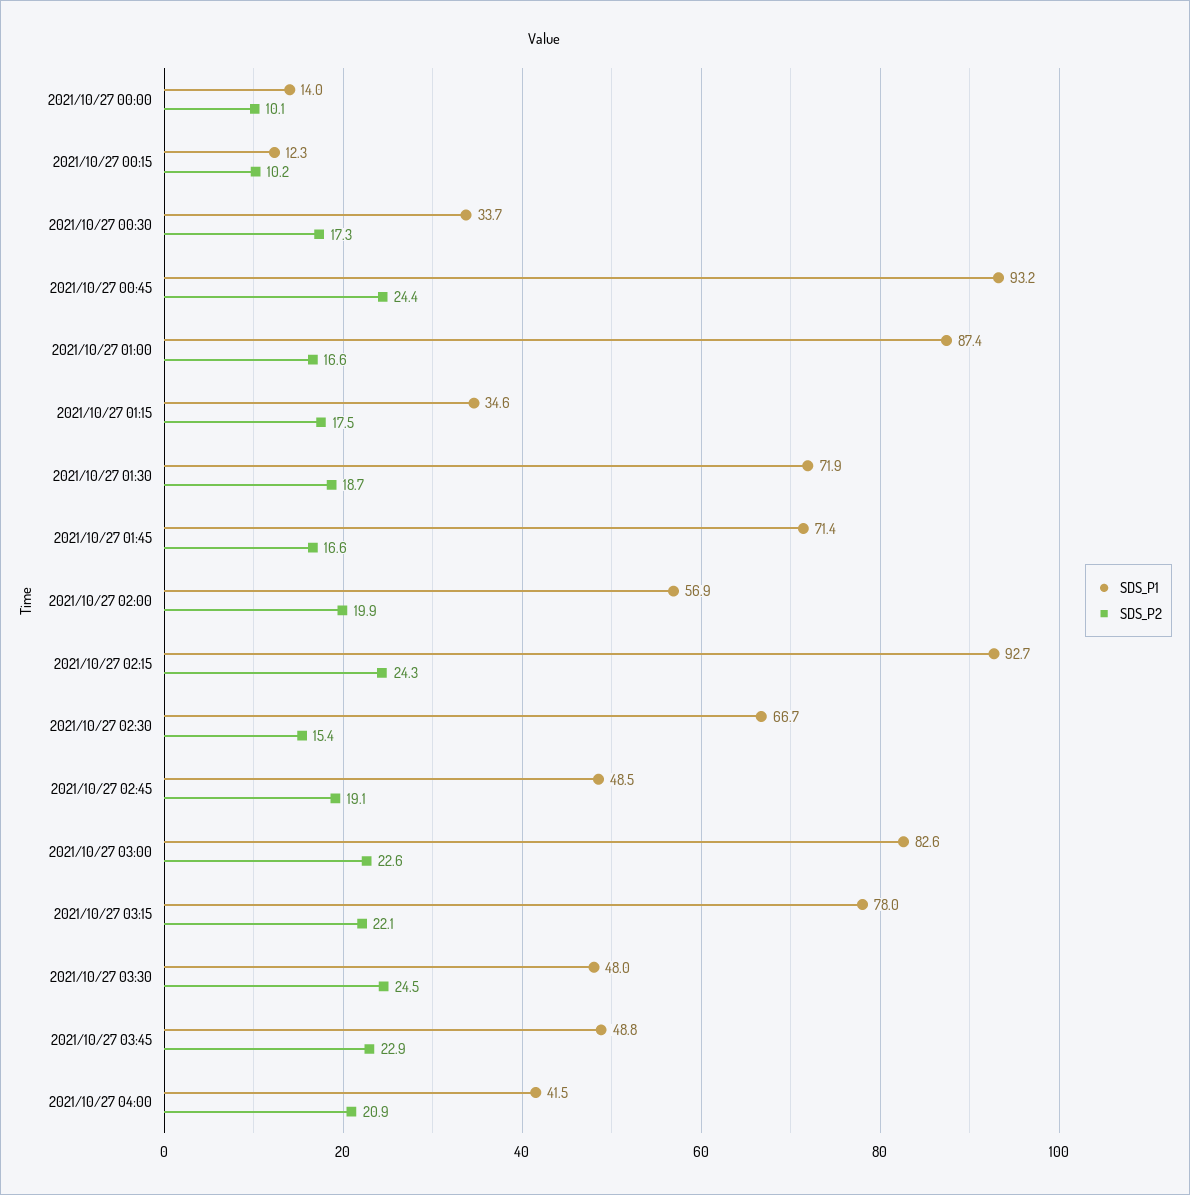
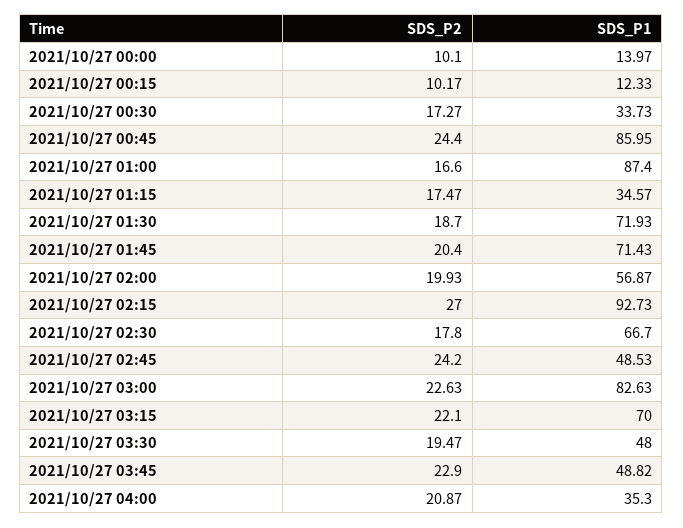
  {
    "SDS_P1": {
      "2021/10/27 00:00": 13.97,
      "2021/10/27 00:15": 12.33,
      "2021/10/27 00:30": 33.73,
-     "2021/10/27 00:45": 93.2,
+     "2021/10/27 00:45": 85.95,
      "2021/10/27 01:00": 87.4,
      "2021/10/27 01:15": 34.57,
      "2021/10/27 01:30": 71.93,
      "2021/10/27 01:45": 71.43,
      "2021/10/27 02:00": 56.87,
      "2021/10/27 02:15": 92.73,
      "2021/10/27 02:30": 66.7,
      "2021/10/27 02:45": 48.53,
      "2021/10/27 03:00": 82.63,
-     "2021/10/27 03:15": 78,
+     "2021/10/27 03:15": 70,
      "2021/10/27 03:30": 48,
      "2021/10/27 03:45": 48.82,
-     "2021/10/27 04:00": 41.5
+     "2021/10/27 04:00": 35.3
    },
    "SDS_P2": {
      "2021/10/27 00:00": 10.1,
      "2021/10/27 00:15": 10.17,
      "2021/10/27 00:30": 17.27,
      "2021/10/27 00:45": 24.4,
      "2021/10/27 01:00": 16.6,
      "2021/10/27 01:15": 17.47,
      "2021/10/27 01:30": 18.7,
-     "2021/10/27 01:45": 16.6,
+     "2021/10/27 01:45": 20.4,
      "2021/10/27 02:00": 19.93,
-     "2021/10/27 02:15": 24.3,
+     "2021/10/27 02:15": 27,
-     "2021/10/27 02:30": 15.4,
+     "2021/10/27 02:30": 17.8,
-     "2021/10/27 02:45": 19.1,
+     "2021/10/27 02:45": 24.2,
      "2021/10/27 03:00": 22.63,
      "2021/10/27 03:15": 22.1,
-     "2021/10/27 03:30": 24.5,
+     "2021/10/27 03:30": 19.47,
      "2021/10/27 03:45": 22.9,
      "2021/10/27 04:00": 20.87
    }
  }

